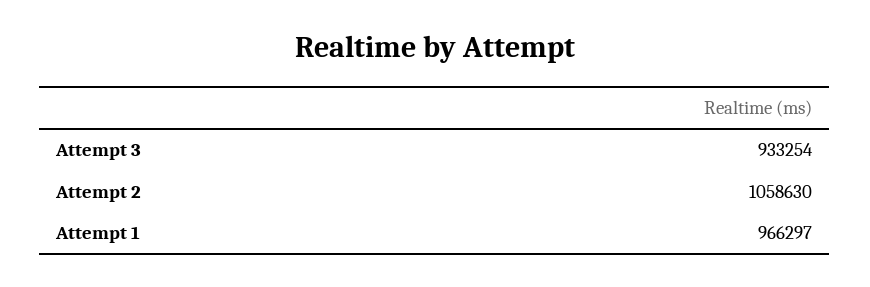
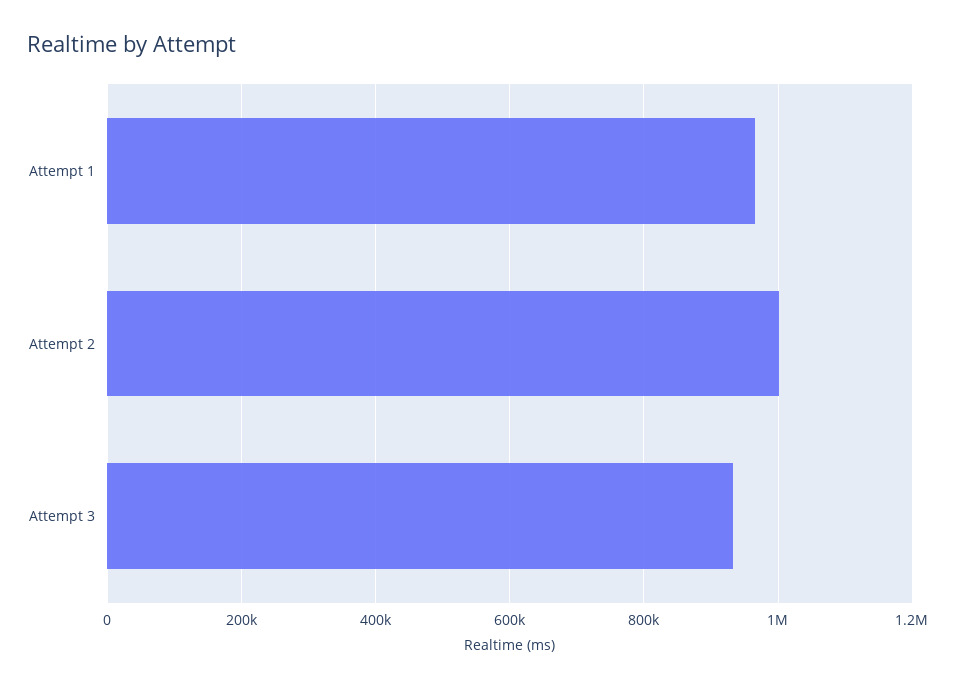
  {
    "Attempt 3": 933254,
-   "Attempt 2": 1058630,
+   "Attempt 2": 1000000,
    "Attempt 1": 966297
  }

